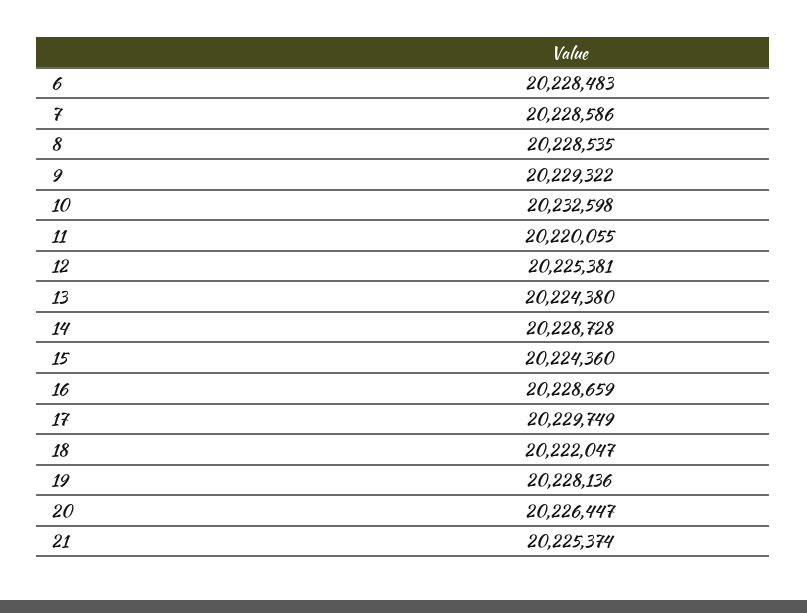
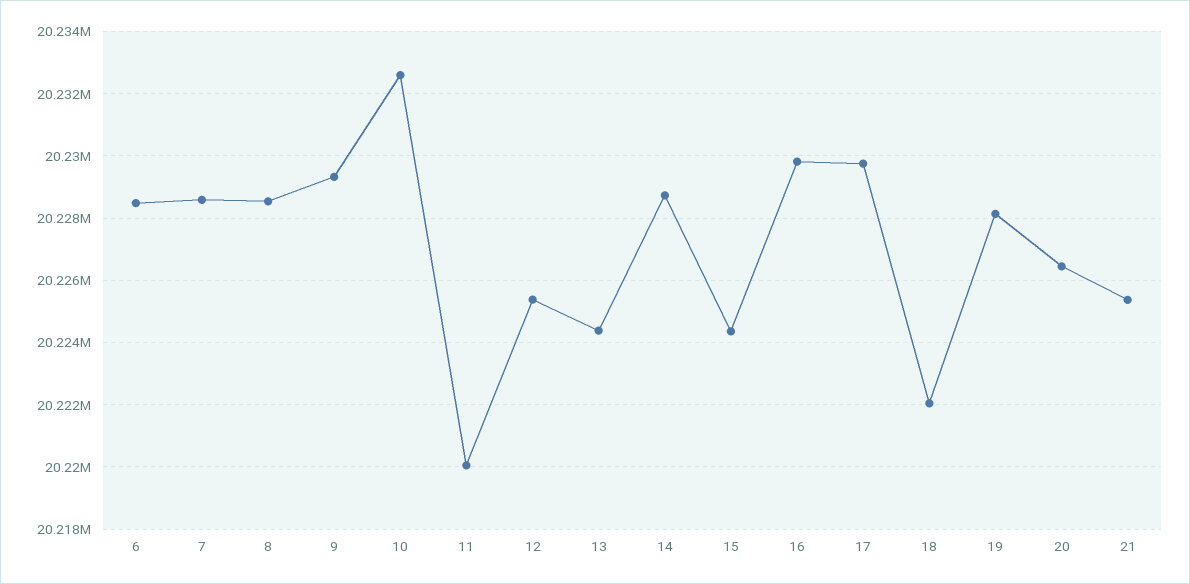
  {
    "6": 20228483,
    "7": 20228586,
    "8": 20228535,
    "9": 20229322,
    "10": 20232598,
    "11": 20220055,
    "12": 20225381,
    "13": 20224380,
    "14": 20228728,
    "15": 20224360,
-   "16": 20228659,
+   "16": 20229800,
    "17": 20229749,
    "18": 20222047,
    "19": 20228136,
    "20": 20226447,
    "21": 20225374
  }

